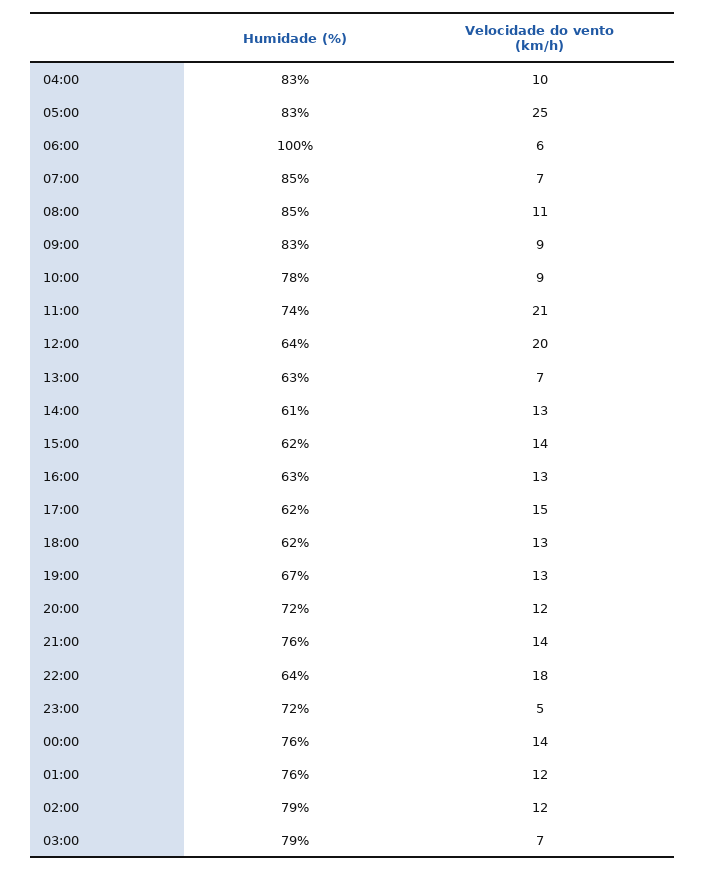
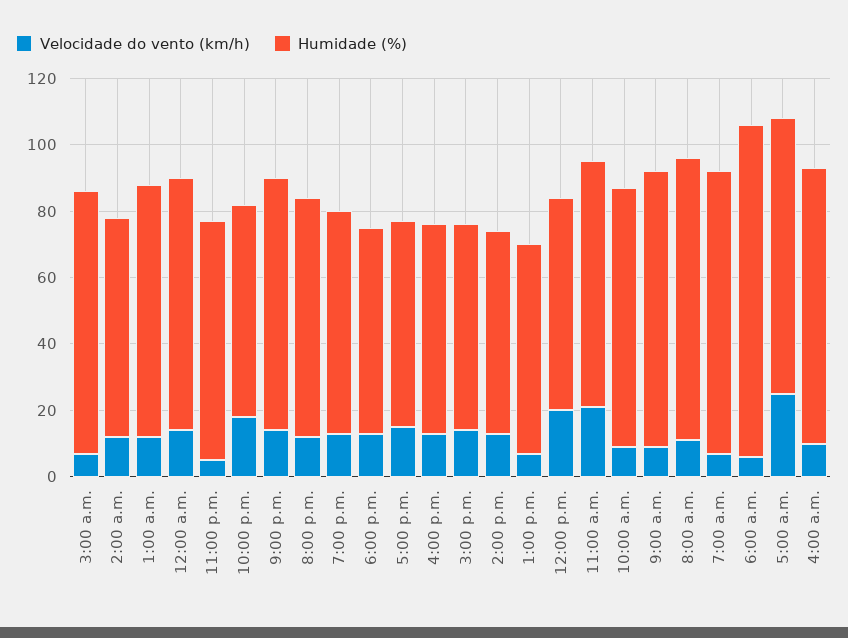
  {
    "Humidade (%)": {
      "04:00": 83,
      "05:00": 83,
      "06:00": 100,
      "07:00": 85,
      "08:00": 85,
      "09:00": 83,
      "10:00": 78,
      "11:00": 74,
      "12:00": 64,
      "13:00": 63,
      "14:00": 61,
      "15:00": 62,
      "16:00": 63,
      "17:00": 62,
      "18:00": 62,
      "19:00": 67,
      "20:00": 72,
      "21:00": 76,
      "22:00": 64,
      "23:00": 72,
      "00:00": 76,
      "01:00": 76,
-     "02:00": 79,
+     "02:00": 65,
      "03:00": 79
    },
    "Velocidade do vento (km/h)": {
      "04:00": 10,
      "05:00": 25,
      "06:00": 6,
      "07:00": 7,
      "08:00": 11,
      "09:00": 9,
      "10:00": 9,
      "11:00": 21,
      "12:00": 20,
      "13:00": 7,
      "14:00": 13,
      "15:00": 14,
      "16:00": 13,
      "17:00": 15,
      "18:00": 13,
      "19:00": 13,
      "20:00": 12,
      "21:00": 14,
      "22:00": 18,
      "23:00": 5,
      "00:00": 14,
      "01:00": 12,
      "02:00": 12,
      "03:00": 7
    }
  }

